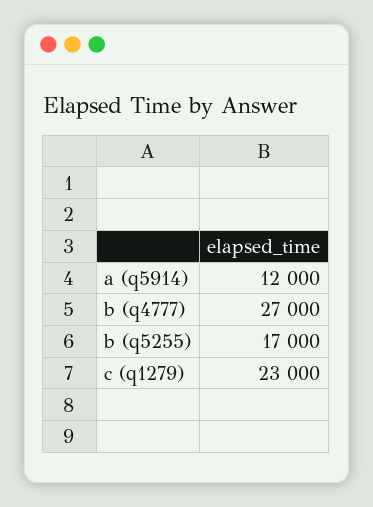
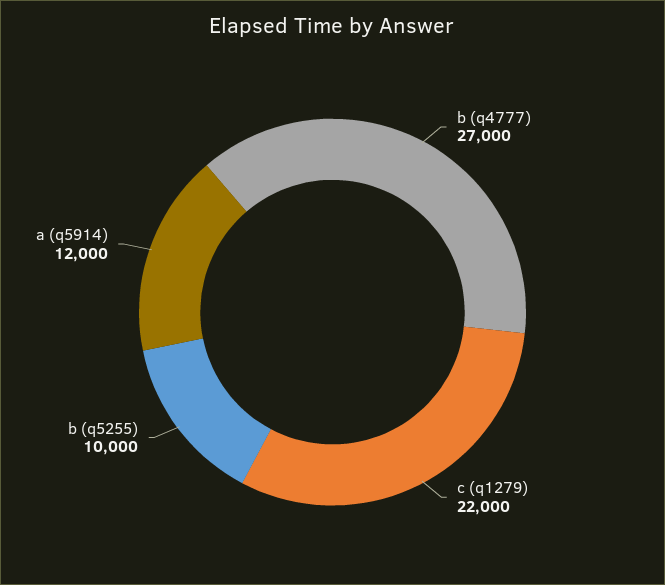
  {
    "a (q5914)": 12000,
    "b (q4777)": 27000,
-   "b (q5255)": 17000,
+   "b (q5255)": 10000,
-   "c (q1279)": 23000
+   "c (q1279)": 22000
  }

